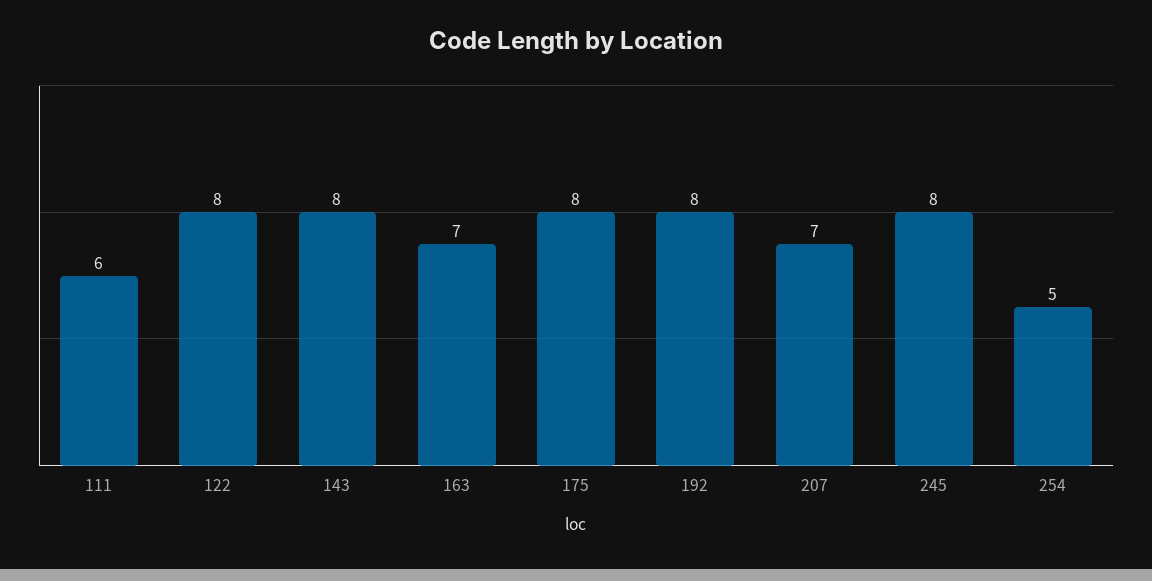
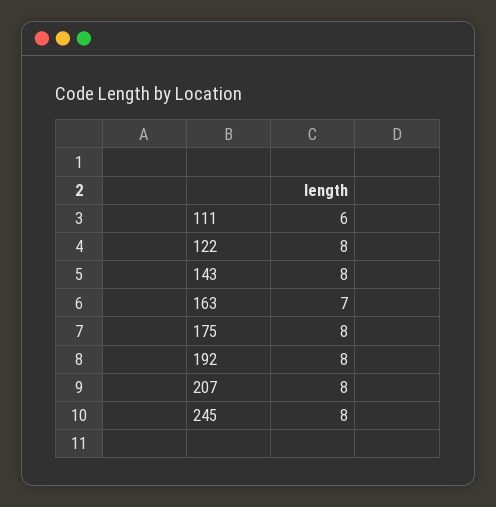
  {
    "111": 6,
    "122": 8,
    "143": 8,
    "163": 7,
    "175": 8,
    "192": 8,
-   "207": 7,
+   "207": 8,
-   "245": 8,
+   "245": 8
-   "254": 5
  }

